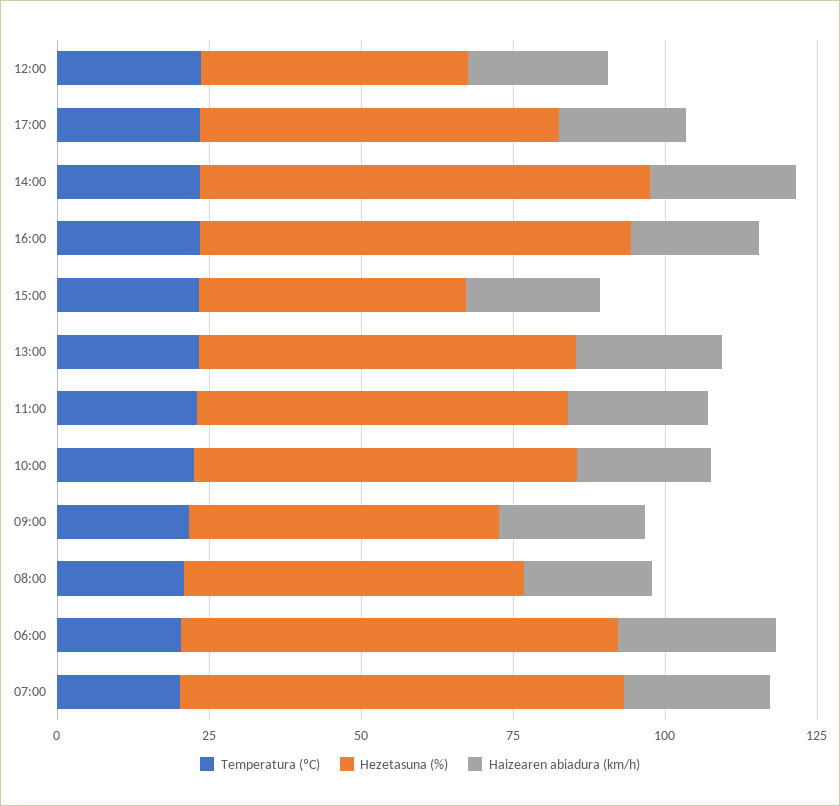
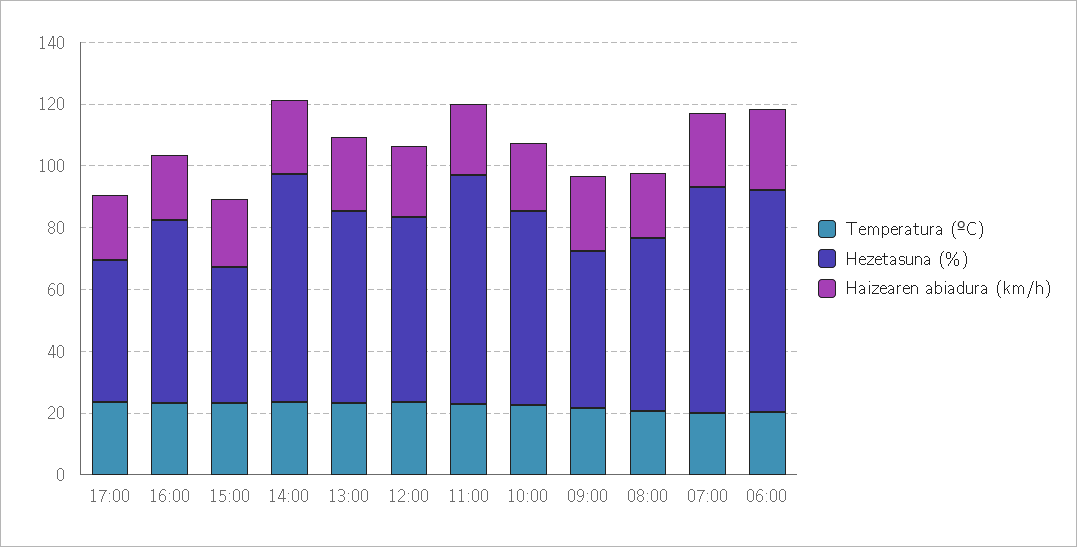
  {
    "Temperatura (ºC)": {
      "12:00": 25,
      "17:00": 25,
      "14:00": 25,
      "16:00": 25,
      "15:00": 25,
      "13:00": 25,
      "11:00": 25,
      "10:00": 25,
      "09:00": 20,
      "08:00": 20,
      "06:00": 20,
      "07:00": 20
    },
    "Hezetasuna (%)": {
-     "12:00": 45,
+     "12:00": 60,
-     "17:00": 60,
+     "17:00": 45,
      "14:00": 75,
-     "16:00": 70,
+     "16:00": 60,
      "15:00": 45,
      "13:00": 60,
-     "11:00": 60,
+     "11:00": 75,
      "10:00": 65,
      "09:00": 50,
      "08:00": 55,
      "06:00": 70,
      "07:00": 75
    },
    "Haizearen abiadura (km/h)": {
      "12:00": 25,
      "17:00": 20,
      "14:00": 25,
      "16:00": 20,
      "15:00": 20,
      "13:00": 25,
      "11:00": 25,
      "10:00": 20,
      "09:00": 25,
      "08:00": 20,
      "06:00": 25,
      "07:00": 25
    }
  }

